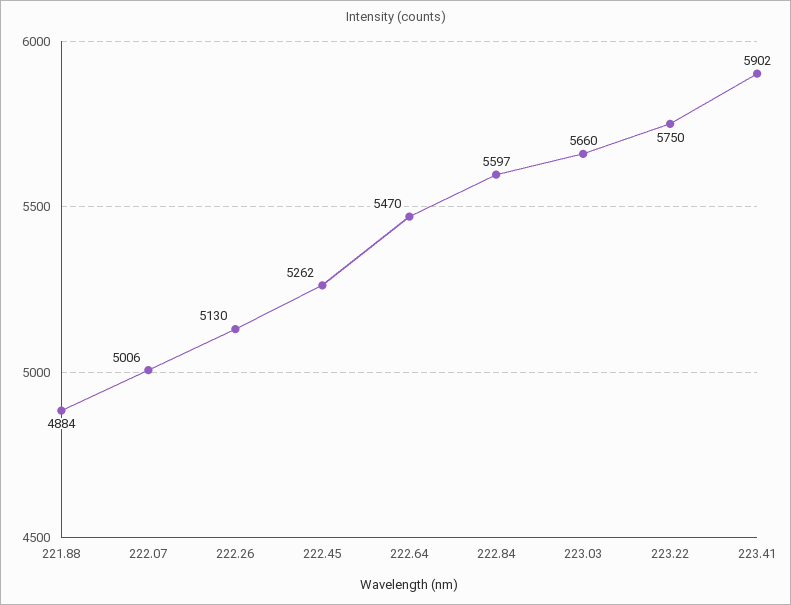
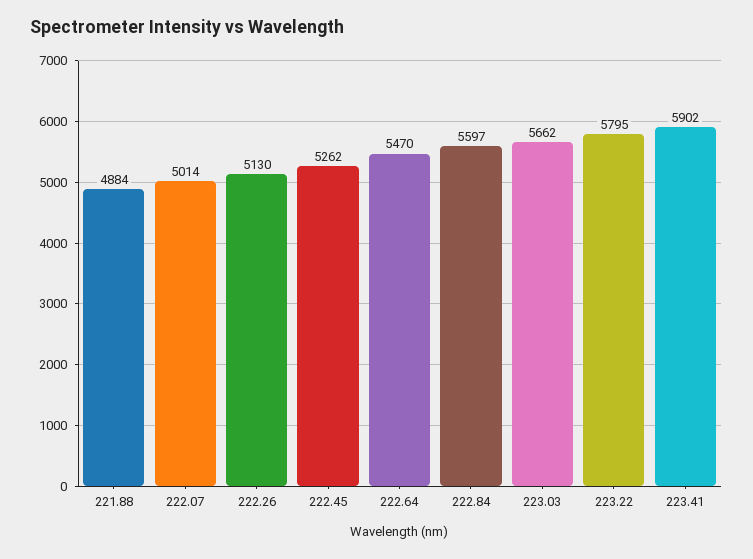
  {
    "221.88": 4884,
-   "222.07": 5006,
+   "222.07": 5014,
    "222.26": 5130,
    "222.45": 5262,
    "222.64": 5470,
    "222.84": 5597,
-   "223.03": 5660,
+   "223.03": 5662,
-   "223.22": 5750,
+   "223.22": 5795,
    "223.41": 5902
  }

